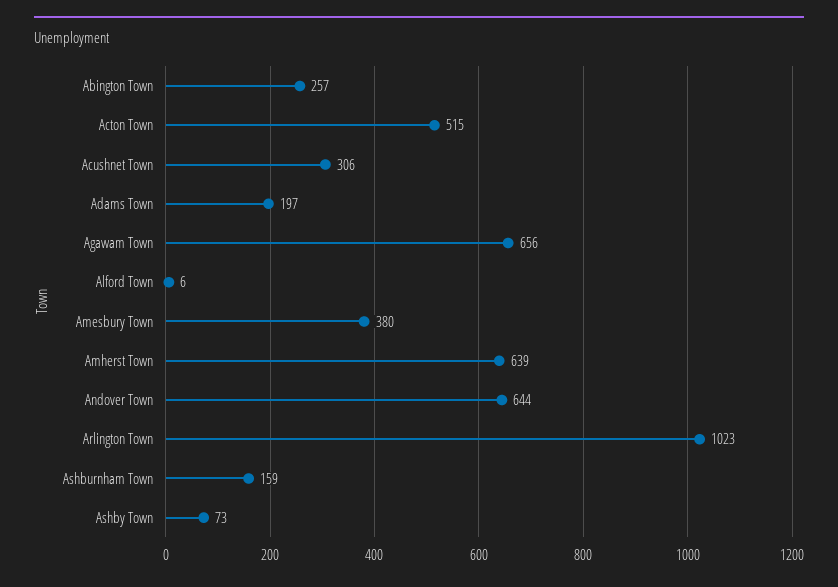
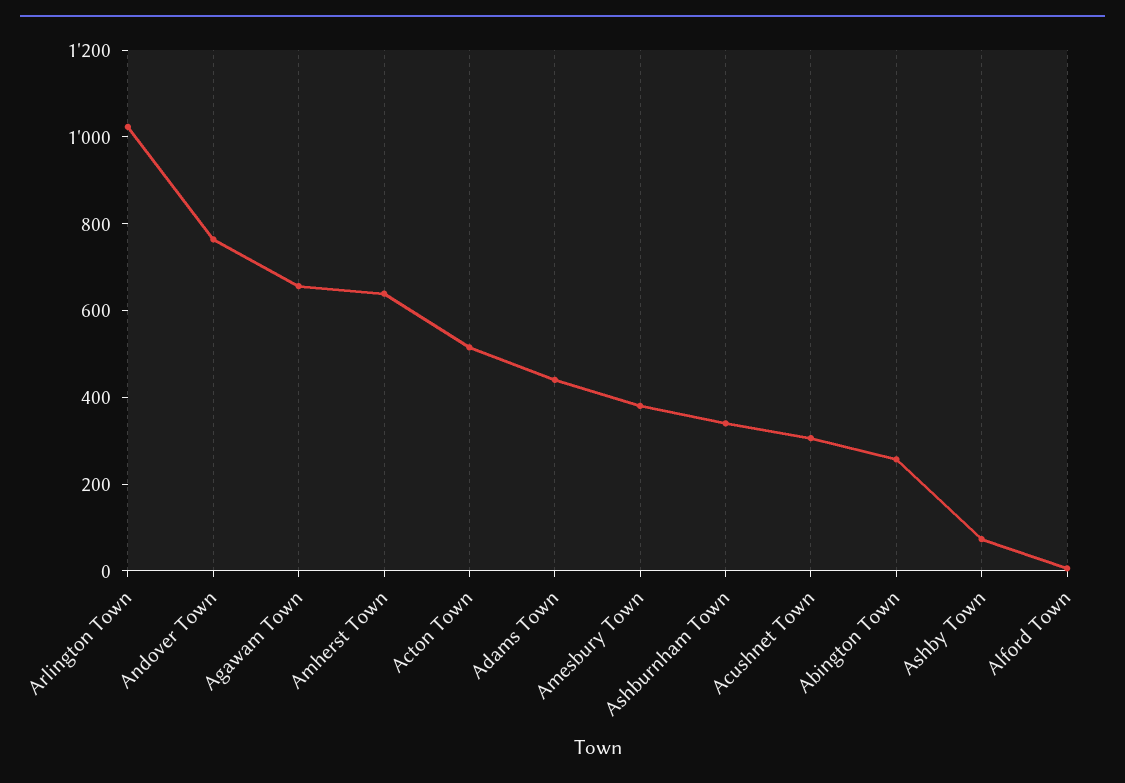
  {
    "Abington Town": 257,
    "Acton Town": 515,
    "Acushnet Town": 306,
-   "Adams Town": 197,
+   "Adams Town": 450,
    "Agawam Town": 656,
    "Alford Town": 6,
    "Amesbury Town": 380,
    "Amherst Town": 639,
-   "Andover Town": 644,
+   "Andover Town": 750,
    "Arlington Town": 1023,
-   "Ashburnham Town": 159,
+   "Ashburnham Town": 350,
    "Ashby Town": 73
  }

